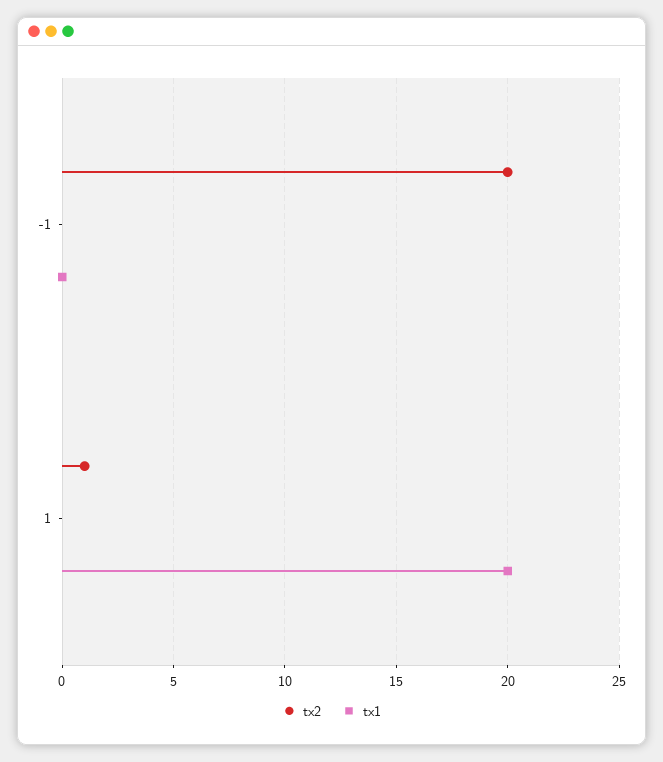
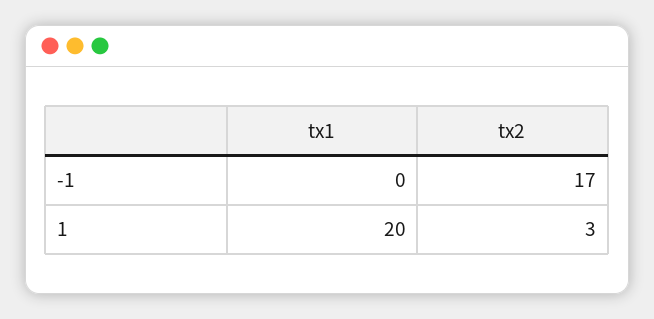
  {
    "tx2": {
-     "-1": 20,
+     "-1": 17,
-     "1": 1
+     "1": 3
    },
    "tx1": {
      "-1": 0,
      "1": 20
    }
  }

